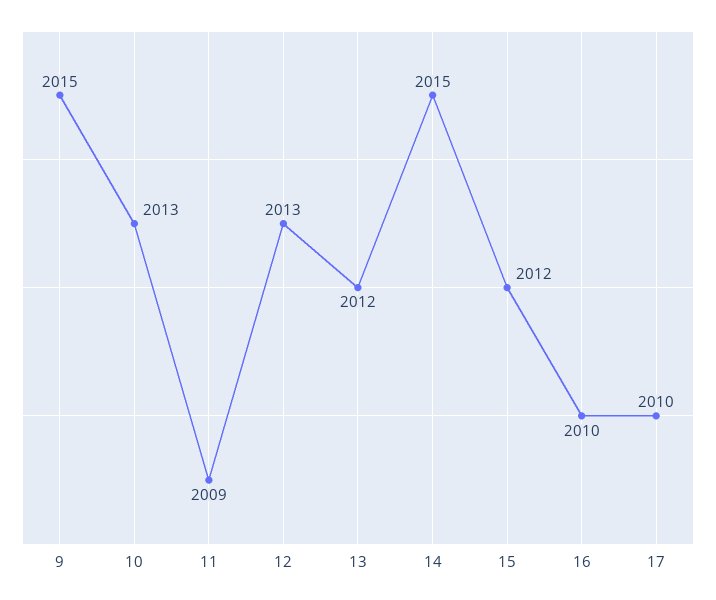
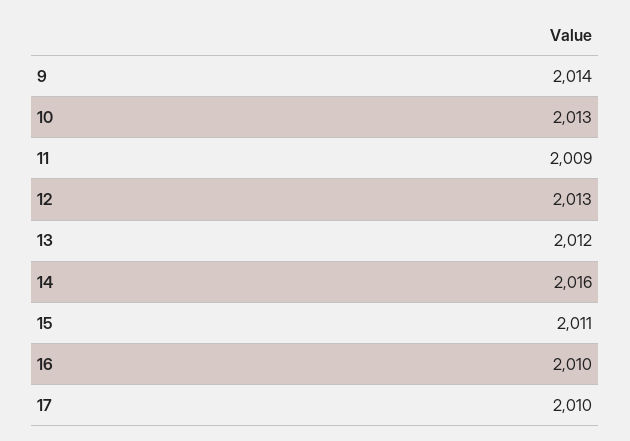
  {
-   "9": 2015,
+   "9": 2014,
    "10": 2013,
    "11": 2009,
    "12": 2013,
    "13": 2012,
-   "14": 2015,
+   "14": 2016,
-   "15": 2012,
+   "15": 2011,
    "16": 2010,
    "17": 2010
  }

